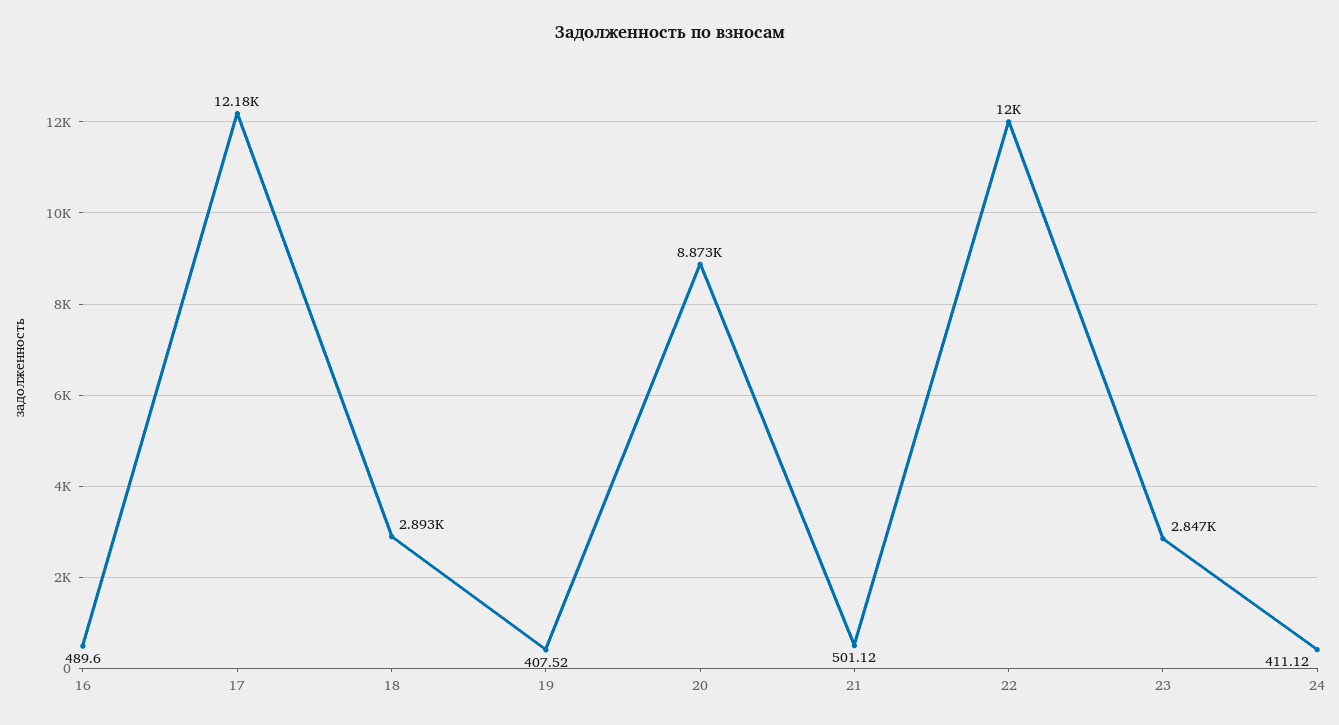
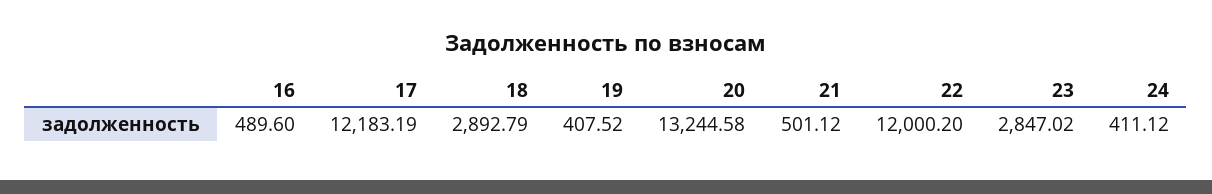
  {
    "16": 489.6,
    "17": 12183.19,
    "18": 2892.79,
    "19": 407.52,
-   "20": 8873,
+   "20": 13244.58,
    "21": 501.12,
    "22": 12000.2,
    "23": 2847.02,
    "24": 411.12
  }

